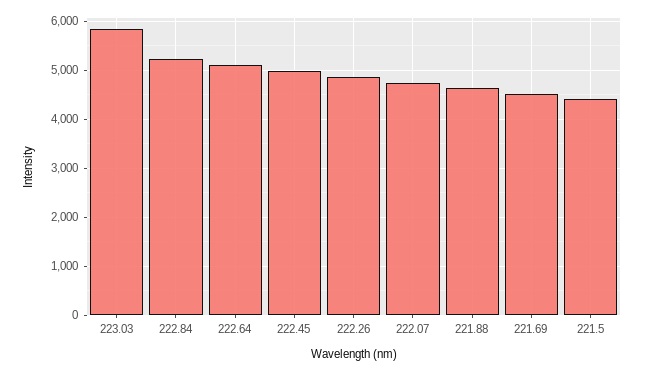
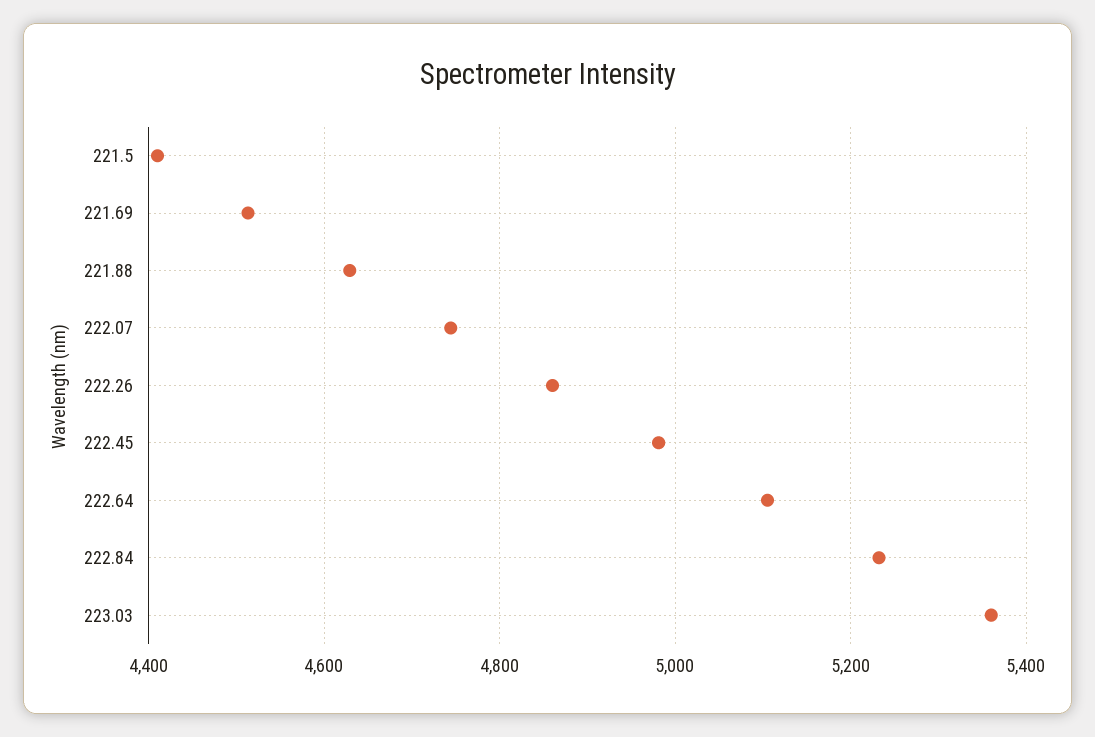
  {
-   "223.03": 5800,
+   "223.03": 5360,
    "222.84": 5240,
    "222.64": 5100,
    "222.45": 4980,
    "222.26": 4860,
    "222.07": 4740,
    "221.88": 4620,
    "221.69": 4520,
    "221.5": 4420
  }

